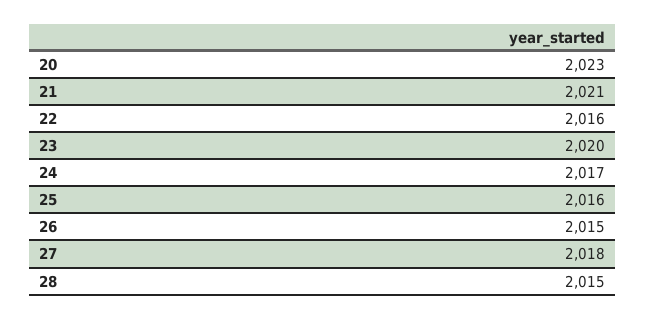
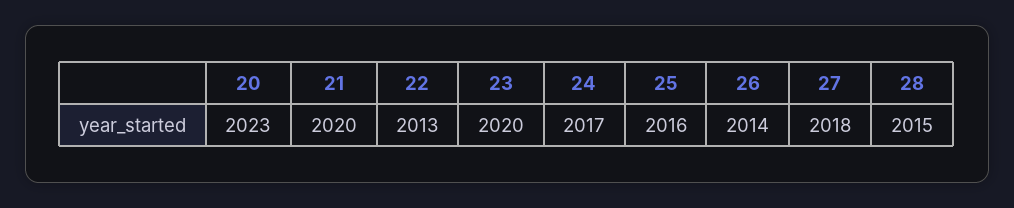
  {
    "20": 2023,
-   "21": 2021,
+   "21": 2020,
-   "22": 2016,
+   "22": 2013,
    "23": 2020,
    "24": 2017,
    "25": 2016,
-   "26": 2015,
+   "26": 2014,
    "27": 2018,
    "28": 2015
  }

